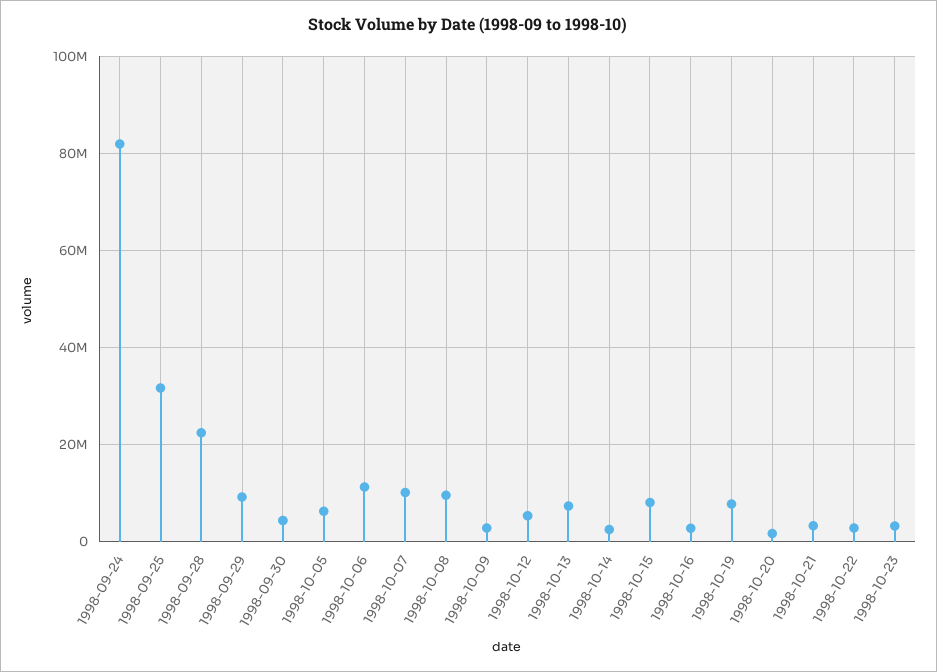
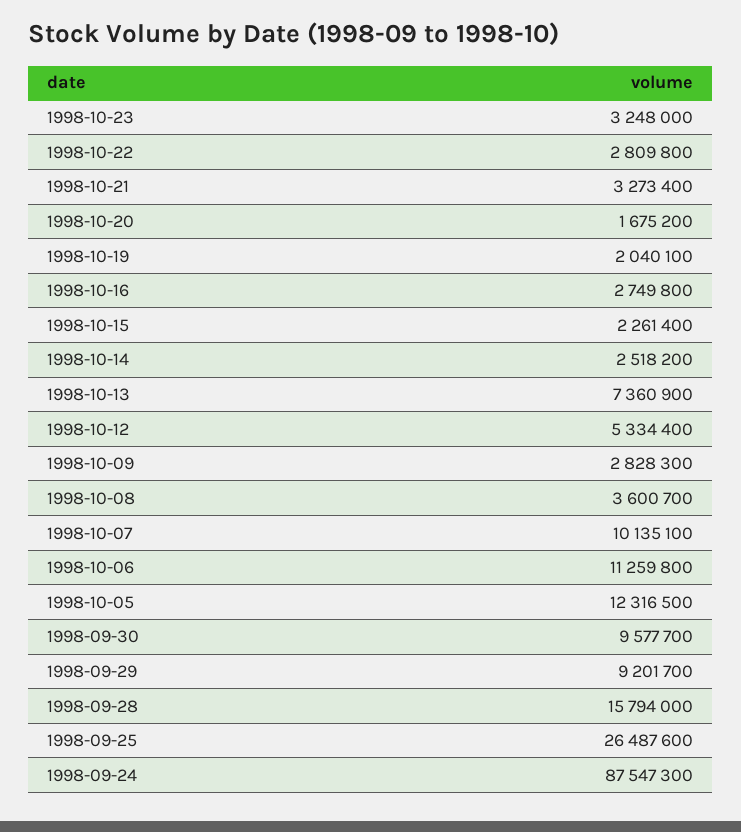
  {
-   "1998-09-24": 82000000,
+   "1998-09-24": 87547300,
-   "1998-09-25": 32000000,
+   "1998-09-25": 26487600,
-   "1998-09-28": 22000000,
+   "1998-09-28": 15794000,
    "1998-09-29": 9201700,
-   "1998-09-30": 4000000,
+   "1998-09-30": 9577700,
-   "1998-10-05": 6000000,
+   "1998-10-05": 12316500,
    "1998-10-06": 11259800,
    "1998-10-07": 10135100,
-   "1998-10-08": 10000000,
+   "1998-10-08": 3600700,
    "1998-10-09": 2828300,
    "1998-10-12": 5334400,
    "1998-10-13": 7360900,
    "1998-10-14": 2518200,
-   "1998-10-15": 8000000,
+   "1998-10-15": 2261400,
    "1998-10-16": 2749800,
-   "1998-10-19": 8000000,
+   "1998-10-19": 2040100,
    "1998-10-20": 1675200,
    "1998-10-21": 3273400,
    "1998-10-22": 2809800,
    "1998-10-23": 3248000
  }

